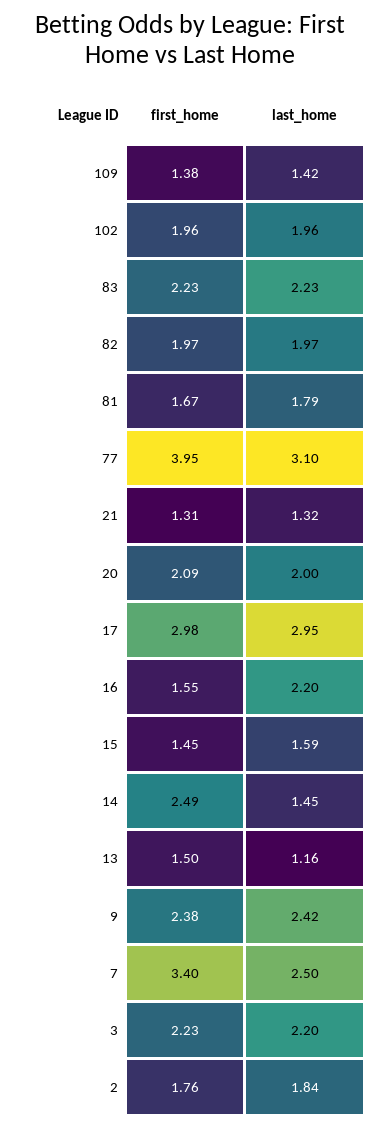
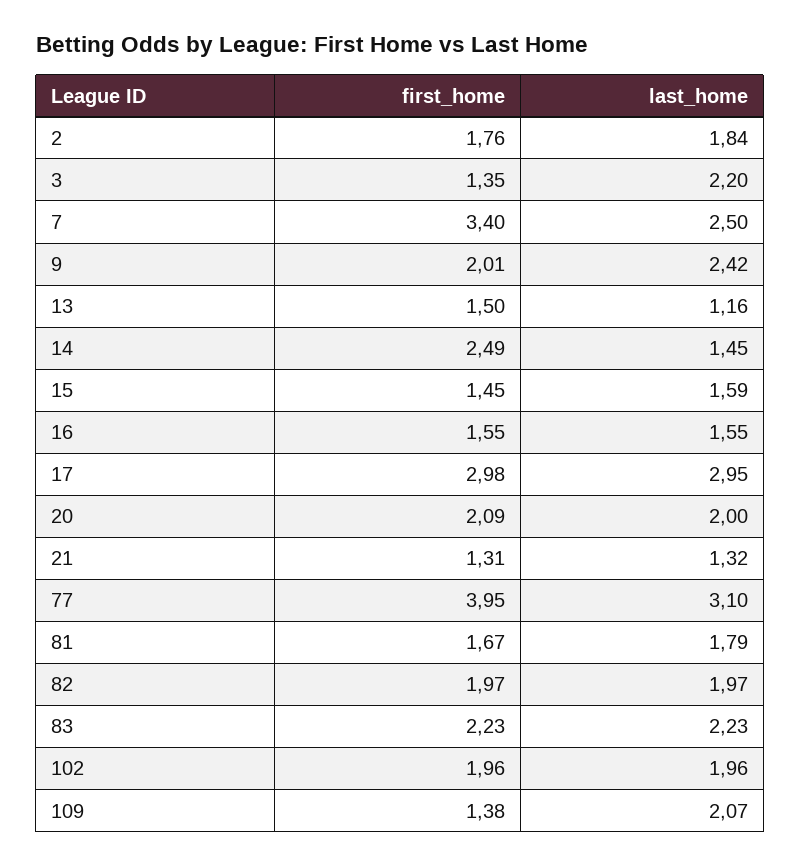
  {
    "first_home": {
      "109": 1.38,
      "102": 1.96,
      "83": 2.23,
      "82": 1.97,
      "81": 1.67,
      "77": 3.95,
      "21": 1.31,
      "20": 2.09,
      "17": 2.98,
      "16": 1.55,
      "15": 1.45,
      "14": 2.49,
      "13": 1.5,
-     "9": 2.38,
+     "9": 2.01,
      "7": 3.4,
-     "3": 2.23,
+     "3": 1.35,
      "2": 1.76
    },
    "last_home": {
-     "109": 1.42,
+     "109": 2.07,
      "102": 1.96,
      "83": 2.23,
      "82": 1.97,
      "81": 1.79,
      "77": 3.1,
      "21": 1.32,
      "20": 2,
      "17": 2.95,
-     "16": 2.2,
+     "16": 1.55,
      "15": 1.59,
      "14": 1.45,
      "13": 1.16,
      "9": 2.42,
      "7": 2.5,
      "3": 2.2,
      "2": 1.84
    }
  }

